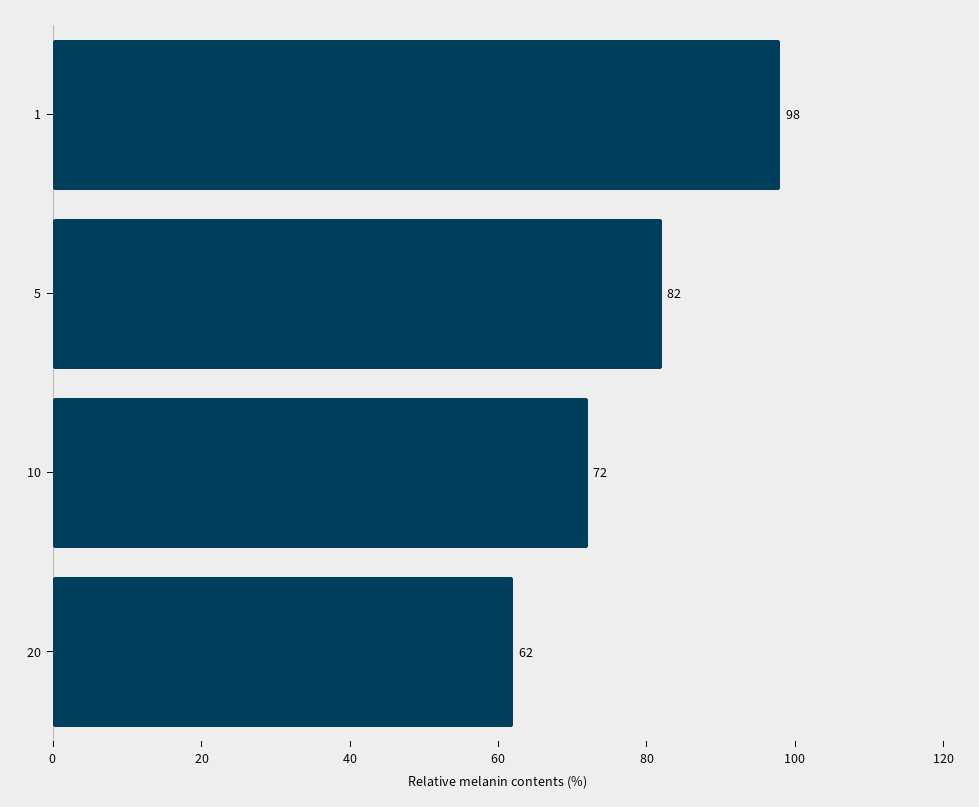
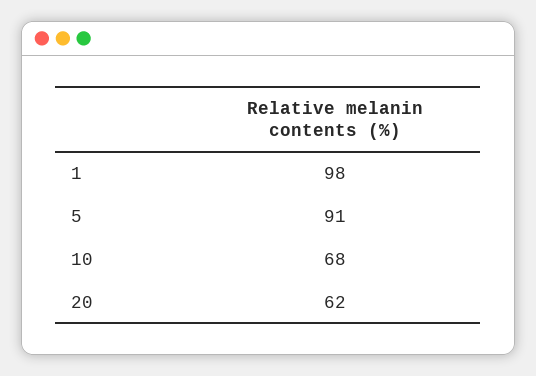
  {
    "1": 98,
-   "5": 82,
+   "5": 91,
-   "10": 72,
+   "10": 68,
    "20": 62
  }

